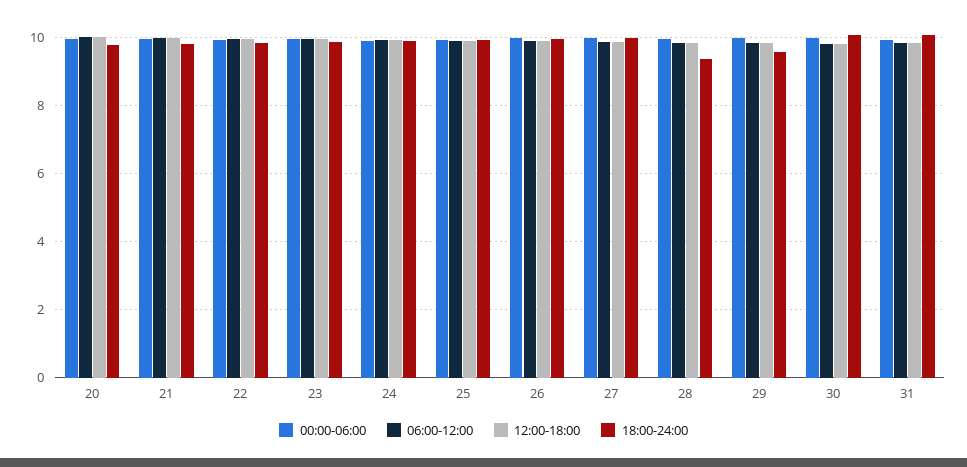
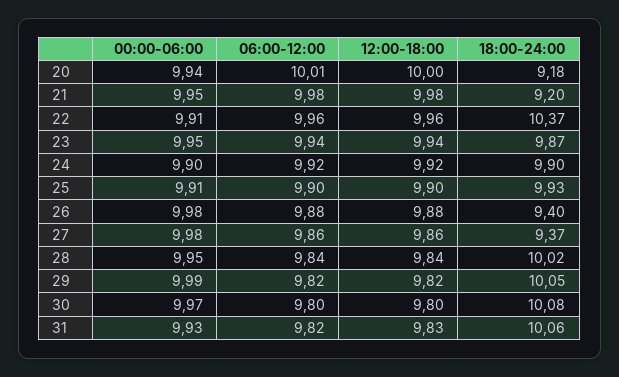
  {
    "00:00-06:00": {
      "20": 9.94,
      "21": 9.95,
      "22": 9.91,
      "23": 9.95,
      "24": 9.9,
      "25": 9.91,
      "26": 9.98,
      "27": 9.98,
      "28": 9.95,
      "29": 9.99,
      "30": 9.97,
      "31": 9.93
    },
    "06:00-12:00": {
      "20": 10.01,
      "21": 9.98,
      "22": 9.96,
      "23": 9.94,
      "24": 9.92,
      "25": 9.9,
      "26": 9.88,
      "27": 9.86,
      "28": 9.84,
      "29": 9.82,
      "30": 9.8,
      "31": 9.82
    },
    "12:00-18:00": {
      "20": 10,
      "21": 9.98,
      "22": 9.96,
      "23": 9.94,
      "24": 9.92,
      "25": 9.9,
      "26": 9.88,
      "27": 9.86,
      "28": 9.84,
      "29": 9.82,
      "30": 9.8,
      "31": 9.83
    },
    "18:00-24:00": {
-     "20": 9.8,
+     "20": 9.18,
-     "21": 9.8,
+     "21": 9.2,
-     "22": 9.8,
+     "22": 10.37,
      "23": 9.87,
      "24": 9.9,
      "25": 9.93,
-     "26": 10,
+     "26": 9.4,
-     "27": 10,
+     "27": 9.37,
-     "28": 9.4,
+     "28": 10.02,
-     "29": 9.6,
+     "29": 10.05,
      "30": 10.08,
      "31": 10.06
    }
  }

